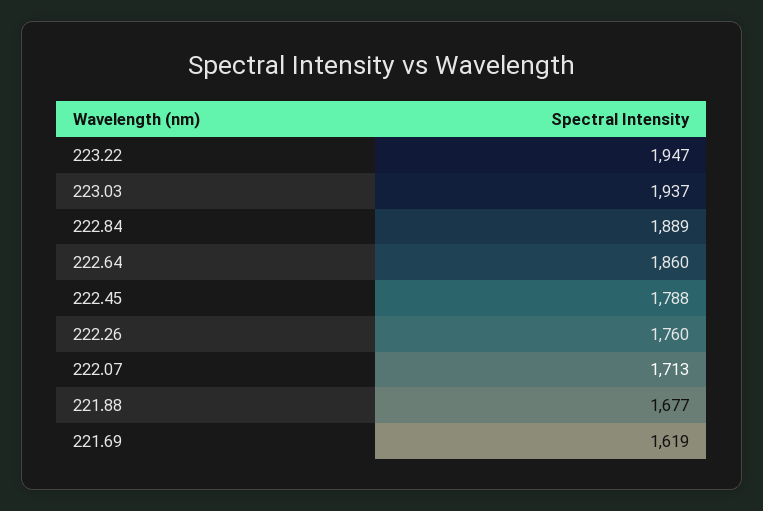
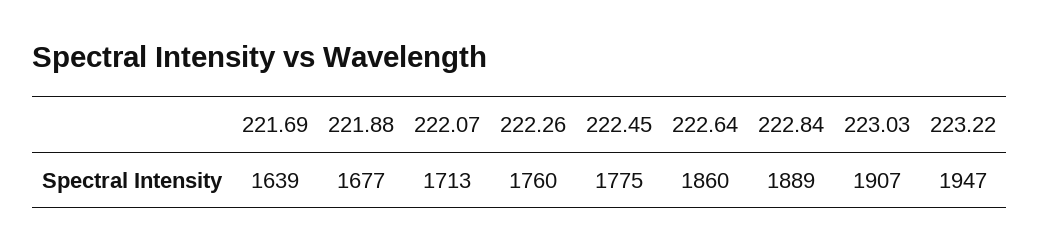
  {
    "223.22": 1947,
-   "223.03": 1937,
+   "223.03": 1907,
    "222.84": 1889,
    "222.64": 1860,
-   "222.45": 1788,
+   "222.45": 1775,
    "222.26": 1760,
    "222.07": 1713,
    "221.88": 1677,
-   "221.69": 1619
+   "221.69": 1639
  }

